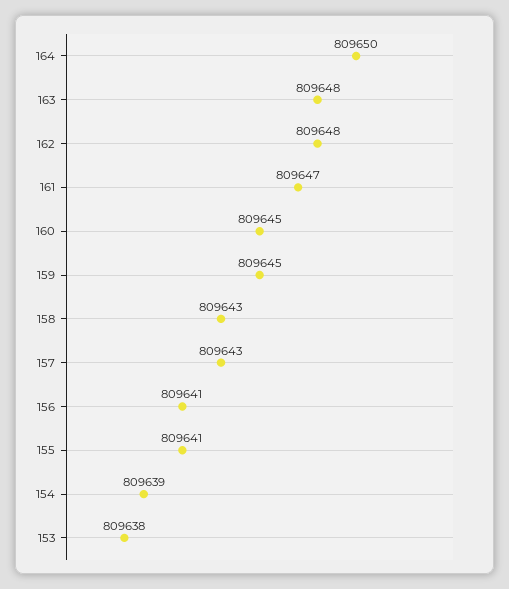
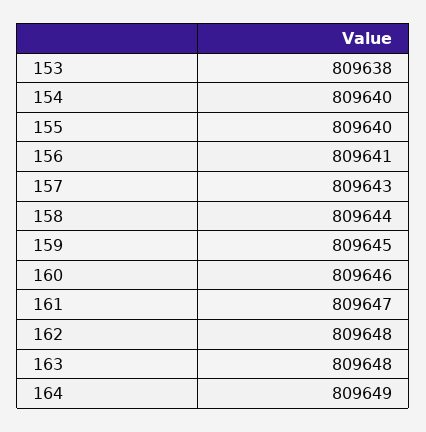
  {
-   "164": 809650,
+   "164": 809649,
    "163": 809648,
    "162": 809648,
    "161": 809647,
-   "160": 809645,
+   "160": 809646,
    "159": 809645,
-   "158": 809643,
+   "158": 809644,
    "157": 809643,
    "156": 809641,
-   "155": 809641,
+   "155": 809640,
-   "154": 809639,
+   "154": 809640,
    "153": 809638
  }

